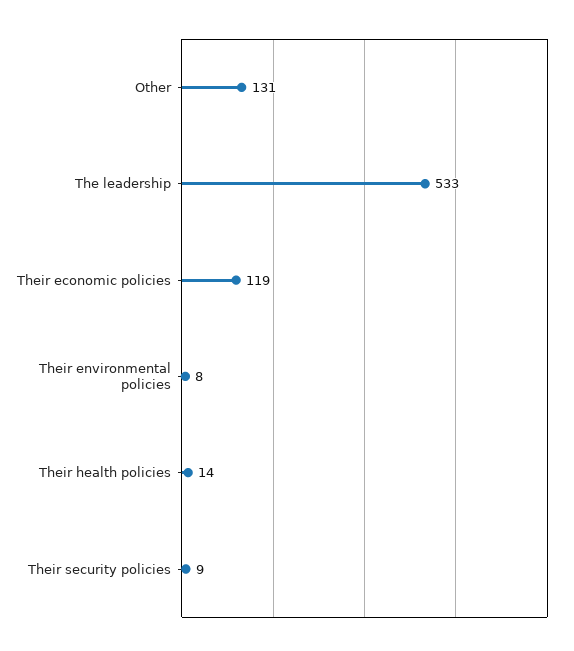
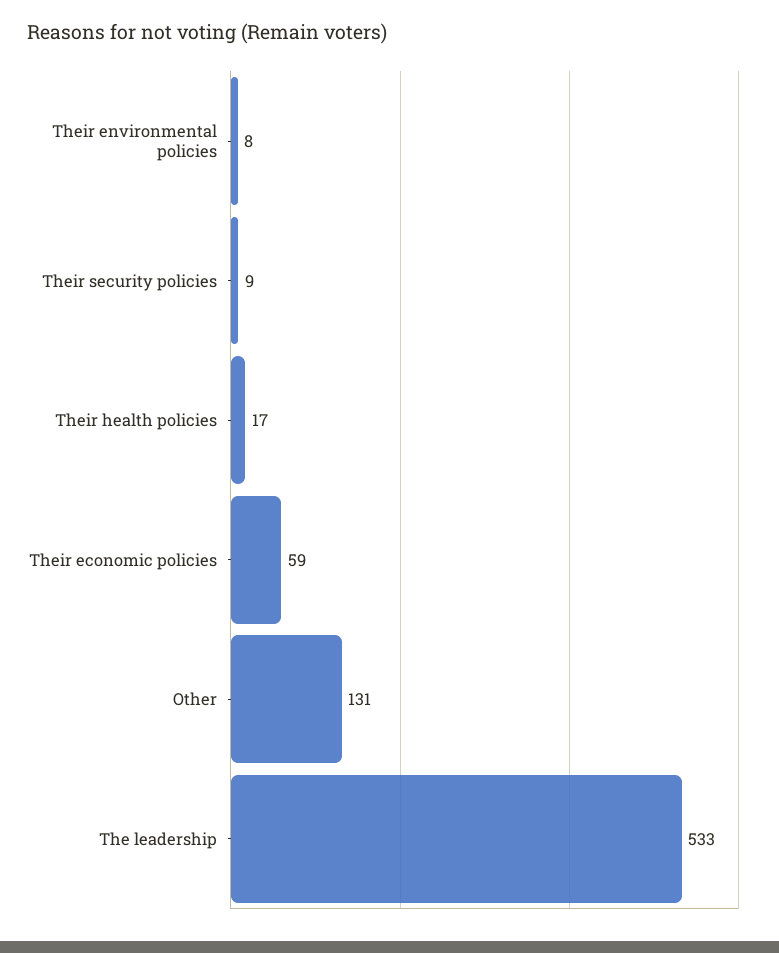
  {
    "Other": 131,
    "The leadership": 533,
-   "Their economic policies": 119,
+   "Their economic policies": 59,
    "Their environmental policies": 8,
-   "Their health policies": 14,
+   "Their health policies": 17,
    "Their security policies": 9
  }

